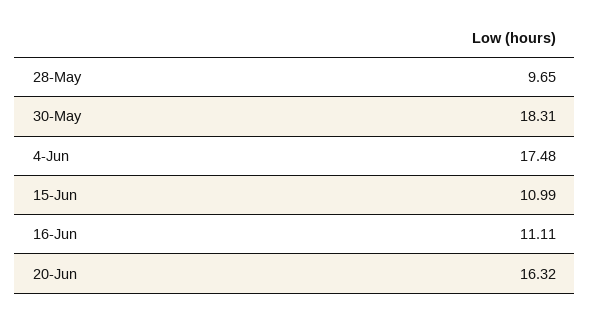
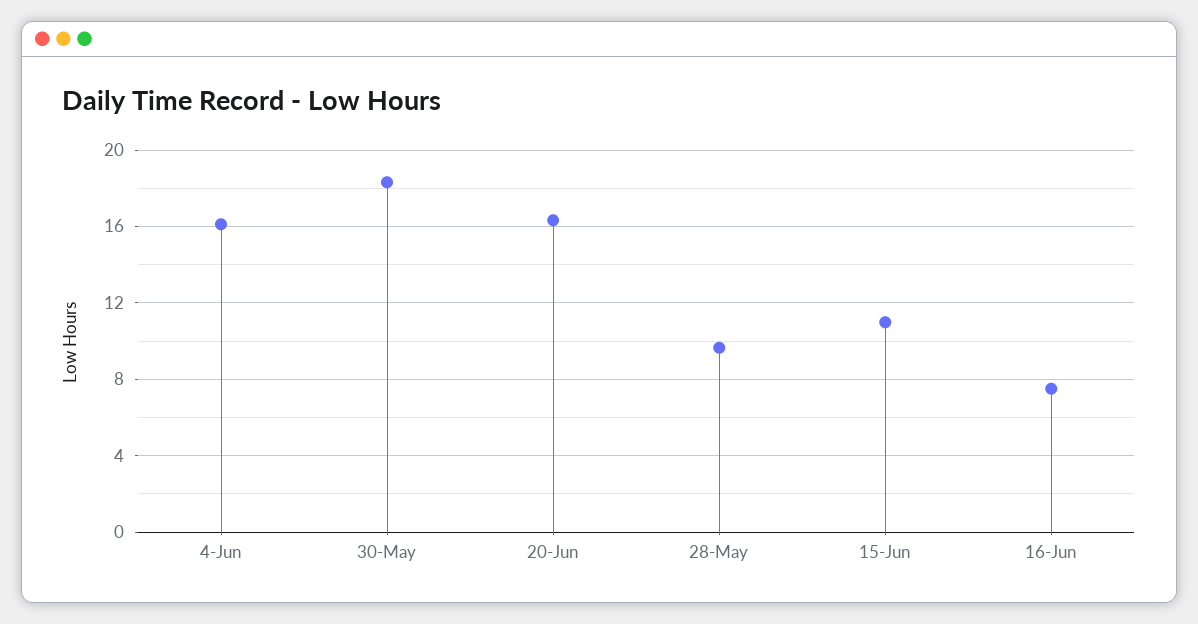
  {
    "28-May": 9.65,
    "30-May": 18.31,
-   "4-Jun": 17.48,
+   "4-Jun": 16,
    "15-Jun": 10.99,
-   "16-Jun": 11.11,
+   "16-Jun": 7.5,
    "20-Jun": 16.32
  }

